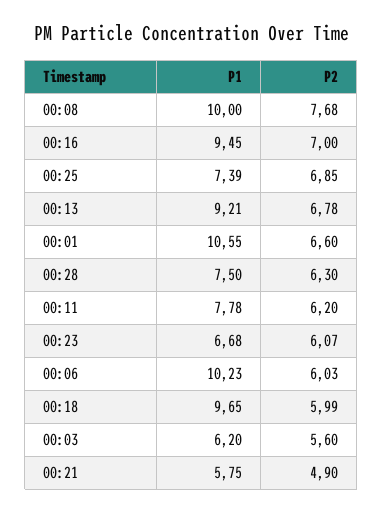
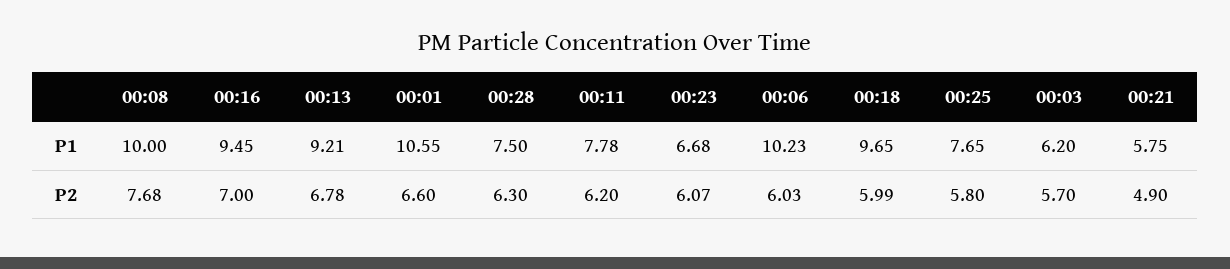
  {
    "P1": {
      "00:08": 10,
      "00:16": 9.45,
-     "00:25": 7.39,
+     "00:25": 7.65,
      "00:13": 9.21,
      "00:01": 10.55,
      "00:28": 7.5,
      "00:11": 7.78,
      "00:23": 6.68,
      "00:06": 10.23,
      "00:18": 9.65,
      "00:03": 6.2,
      "00:21": 5.75
    },
    "P2": {
      "00:08": 7.68,
      "00:16": 7,
-     "00:25": 6.85,
+     "00:25": 5.8,
      "00:13": 6.78,
      "00:01": 6.6,
      "00:28": 6.3,
      "00:11": 6.2,
      "00:23": 6.07,
      "00:06": 6.03,
      "00:18": 5.99,
-     "00:03": 5.6,
+     "00:03": 5.7,
      "00:21": 4.9
    }
  }

